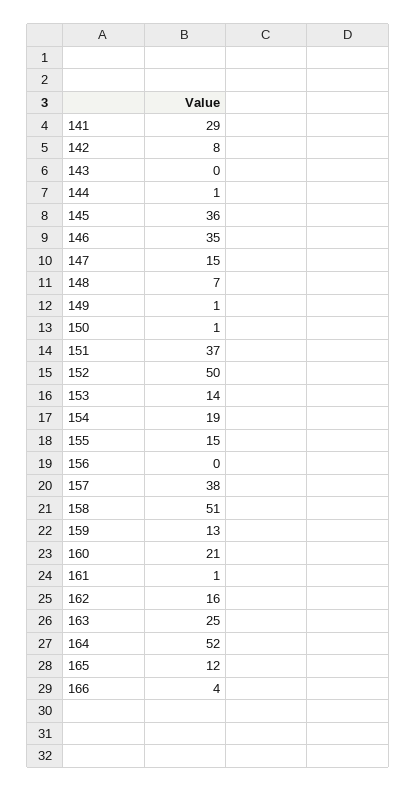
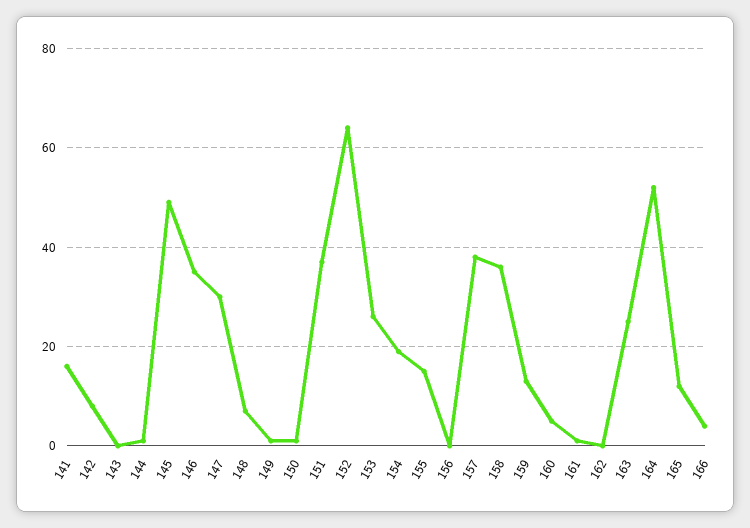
  {
-   "141": 29,
+   "141": 15,
    "142": 8,
    "143": 0,
    "144": 1,
-   "145": 36,
+   "145": 50,
    "146": 35,
-   "147": 15,
+   "147": 30,
    "148": 7,
    "149": 1,
    "150": 1,
    "151": 37,
-   "152": 50,
+   "152": 65,
-   "153": 14,
+   "153": 25,
    "154": 19,
    "155": 15,
    "156": 0,
    "157": 38,
-   "158": 51,
+   "158": 35,
    "159": 13,
-   "160": 21,
+   "160": 5,
    "161": 1,
-   "162": 16,
+   "162": 0,
    "163": 25,
    "164": 52,
    "165": 12,
    "166": 4
  }

